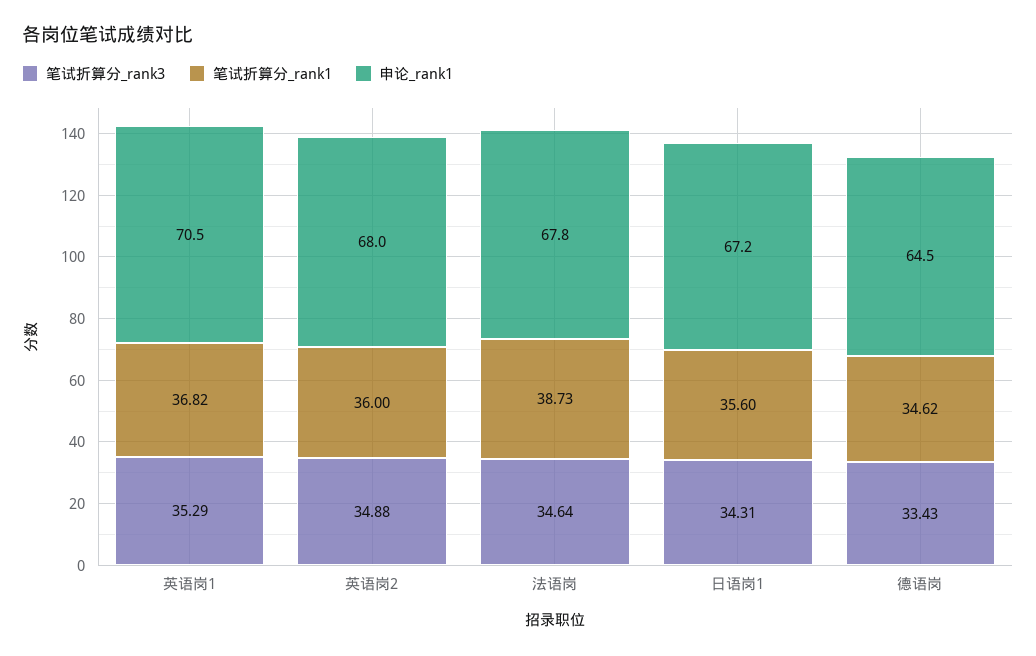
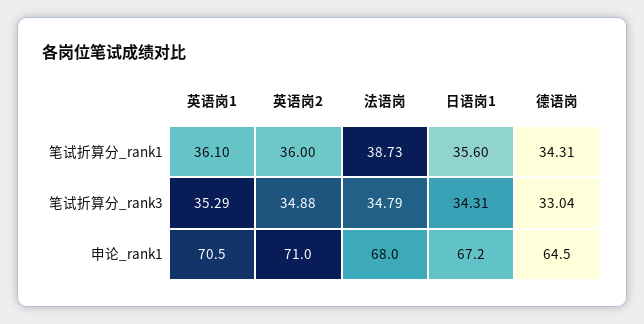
  {
    "笔试折算分_rank3": {
      "英语岗1": 35.29,
      "英语岗2": 34.88,
-     "法语岗": 34.64,
+     "法语岗": 34.79,
      "日语岗1": 34.31,
-     "德语岗": 33.43
+     "德语岗": 33.04
    },
    "笔试折算分_rank1": {
-     "英语岗1": 36.82,
+     "英语岗1": 36.1,
      "英语岗2": 36,
      "法语岗": 38.73,
      "日语岗1": 35.6,
-     "德语岗": 34.62
+     "德语岗": 34.31
    },
    "申论_rank1": {
      "英语岗1": 70.5,
-     "英语岗2": 68,
+     "英语岗2": 71,
-     "法语岗": 67.8,
+     "法语岗": 68,
      "日语岗1": 67.2,
      "德语岗": 64.5
    }
  }

